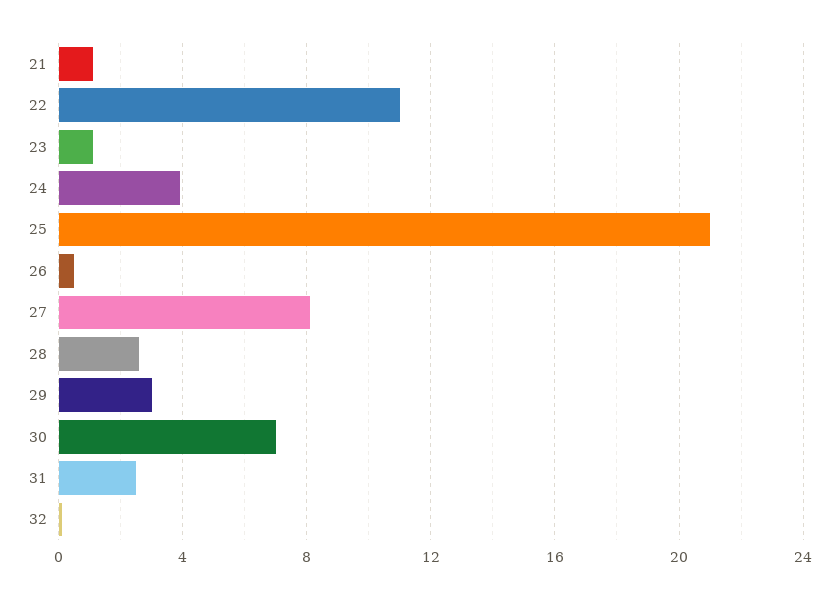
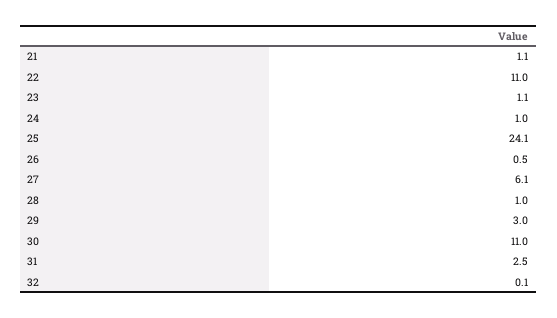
  {
    "21": 1.1,
    "22": 11,
    "23": 1.1,
-   "24": 4,
+   "24": 1,
-   "25": 21,
+   "25": 24.1,
    "26": 0.5,
-   "27": 8,
+   "27": 6.1,
-   "28": 2.5,
+   "28": 1,
    "29": 3,
-   "30": 7,
+   "30": 11,
    "31": 2.5,
    "32": 0.1
  }

